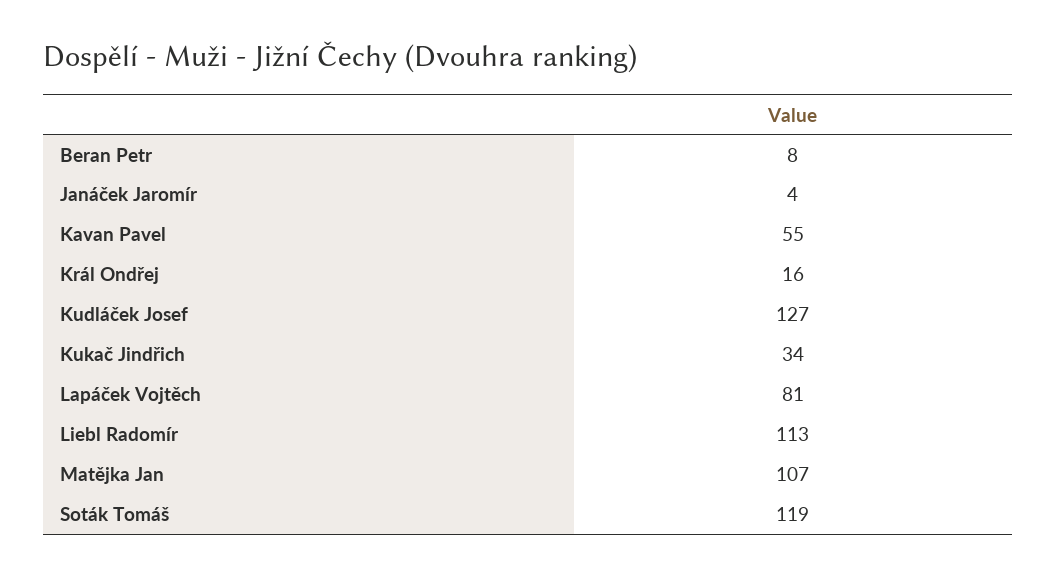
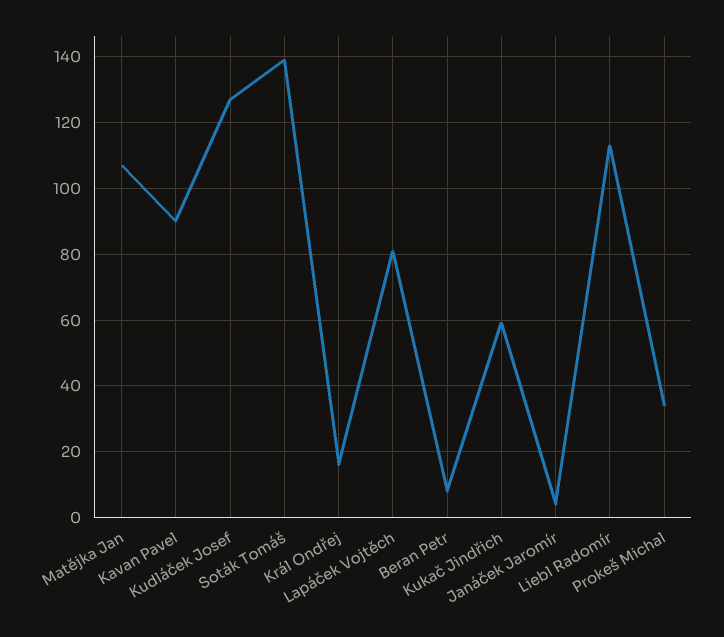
  {
    "Beran Petr": 8,
    "Janáček Jaromír": 4,
-   "Kavan Pavel": 55,
+   "Kavan Pavel": 90,
    "Král Ondřej": 16,
    "Kudláček Josef": 127,
-   "Kukač Jindřich": 34,
+   "Kukač Jindřich": 60,
    "Lapáček Vojtěch": 81,
    "Liebl Radomír": 113,
    "Matějka Jan": 107,
-   "Soták Tomáš": 119
+   "Soták Tomáš": 140,
+   "Prokeš Michal": 35
  }

